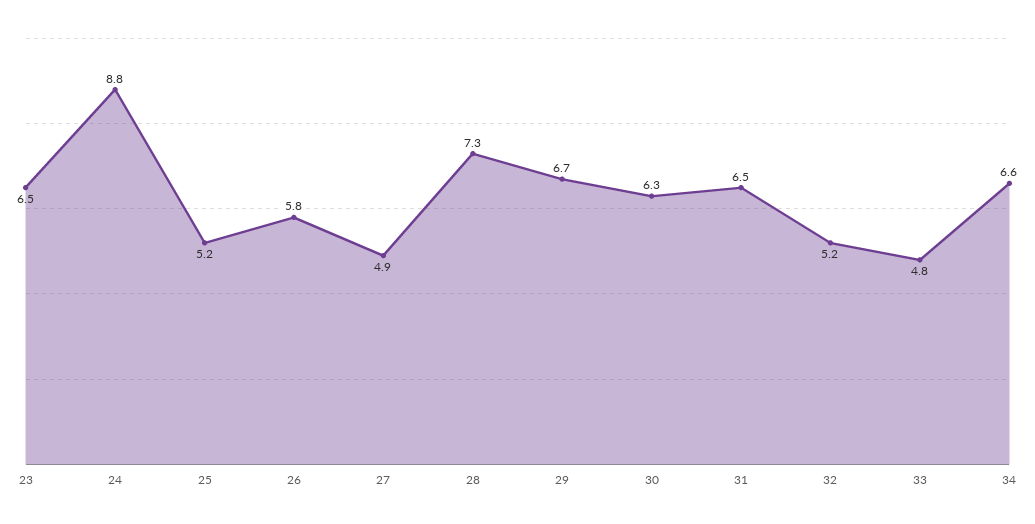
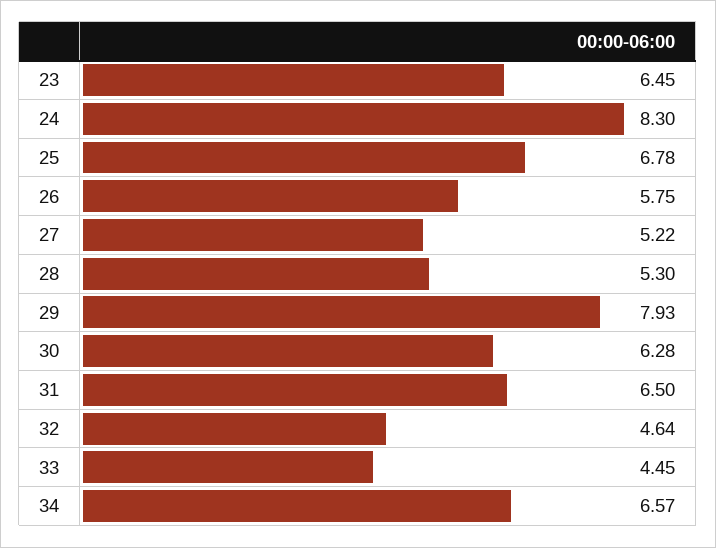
  {
    "23": 6.45,
-   "24": 8.8,
+   "24": 8.3,
-   "25": 5.2,
+   "25": 6.78,
    "26": 5.75,
-   "27": 4.9,
+   "27": 5.22,
-   "28": 7.3,
+   "28": 5.3,
-   "29": 6.7,
+   "29": 7.93,
    "30": 6.28,
    "31": 6.5,
-   "32": 5.2,
+   "32": 4.64,
-   "33": 4.8,
+   "33": 4.45,
    "34": 6.57
  }

